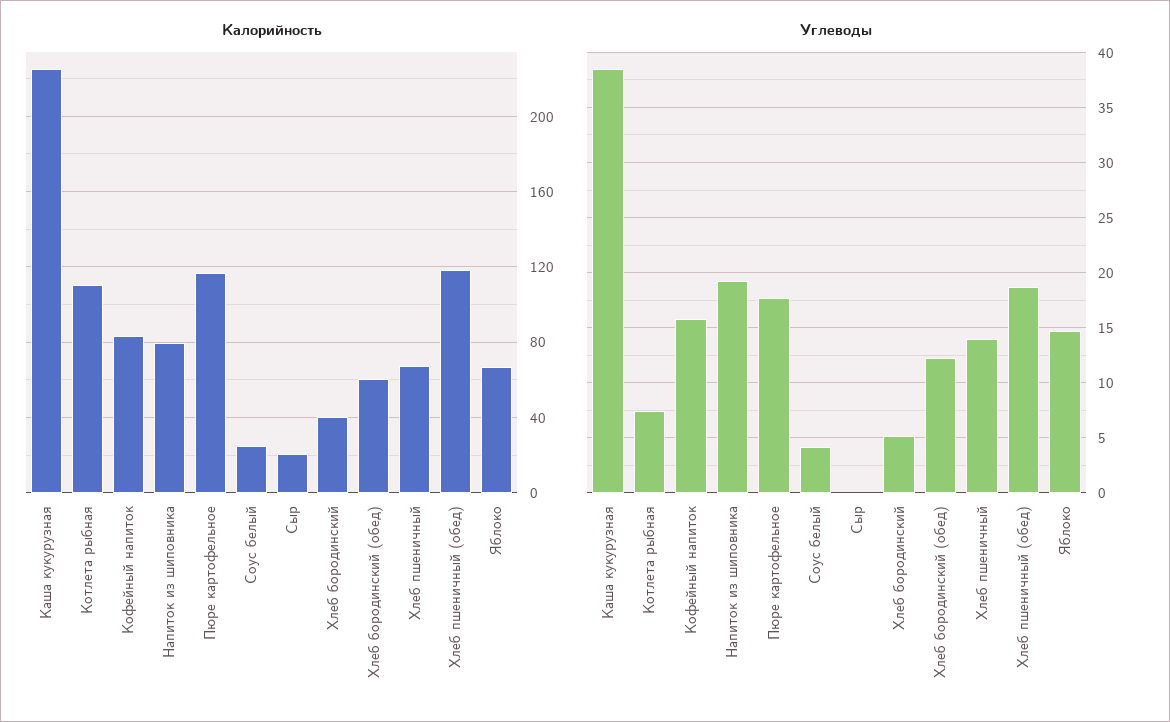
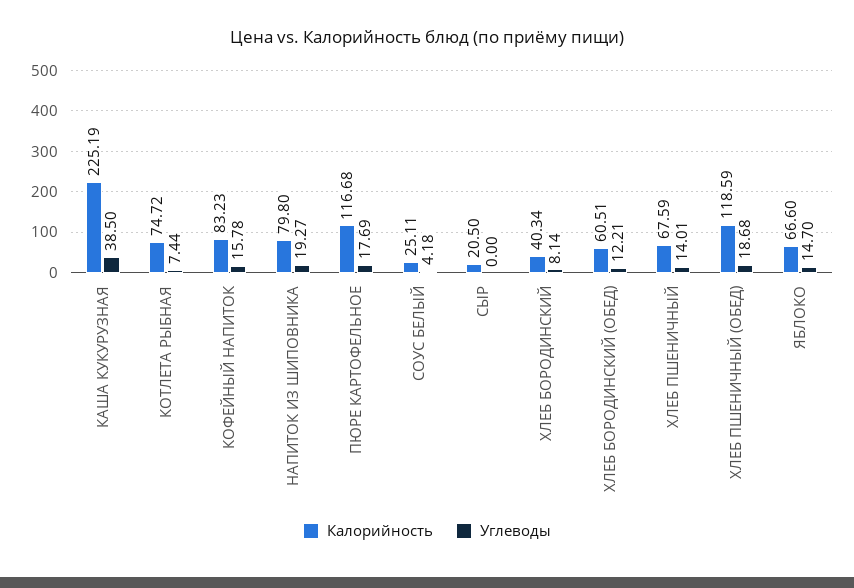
  {
    "Калорийность": {
      "Каша кукурузная": 225.19,
-     "Котлета рыбная": 110,
+     "Котлета рыбная": 74.72,
      "Кофейный напиток": 83.23,
      "Напиток из шиповника": 79.8,
      "Пюре картофельное": 116.68,
      "Соус белый": 25.11,
      "Сыр": 20.5,
      "Хлеб бородинский": 40.34,
      "Хлеб бородинский (обед)": 60.51,
      "Хлеб пшеничный": 67.59,
      "Хлеб пшеничный (обед)": 118.59,
      "Яблоко": 66.6
    },
    "Углеводы": {
      "Каша кукурузная": 38.5,
      "Котлета рыбная": 7.44,
      "Кофейный напиток": 15.78,
      "Напиток из шиповника": 19.27,
      "Пюре картофельное": 17.69,
      "Соус белый": 4.18,
      "Сыр": 0,
-     "Хлеб бородинский": 5,
+     "Хлеб бородинский": 8.14,
      "Хлеб бородинский (обед)": 12.21,
      "Хлеб пшеничный": 14.01,
      "Хлеб пшеничный (обед)": 18.68,
      "Яблоко": 14.7
    }
  }

